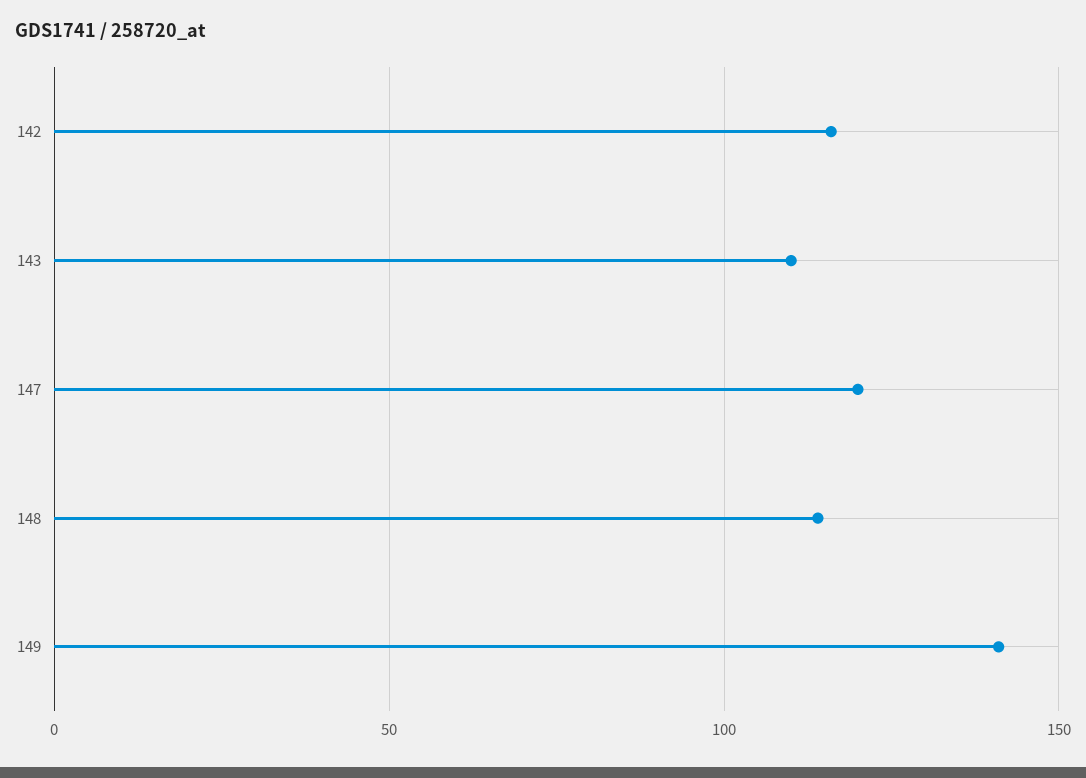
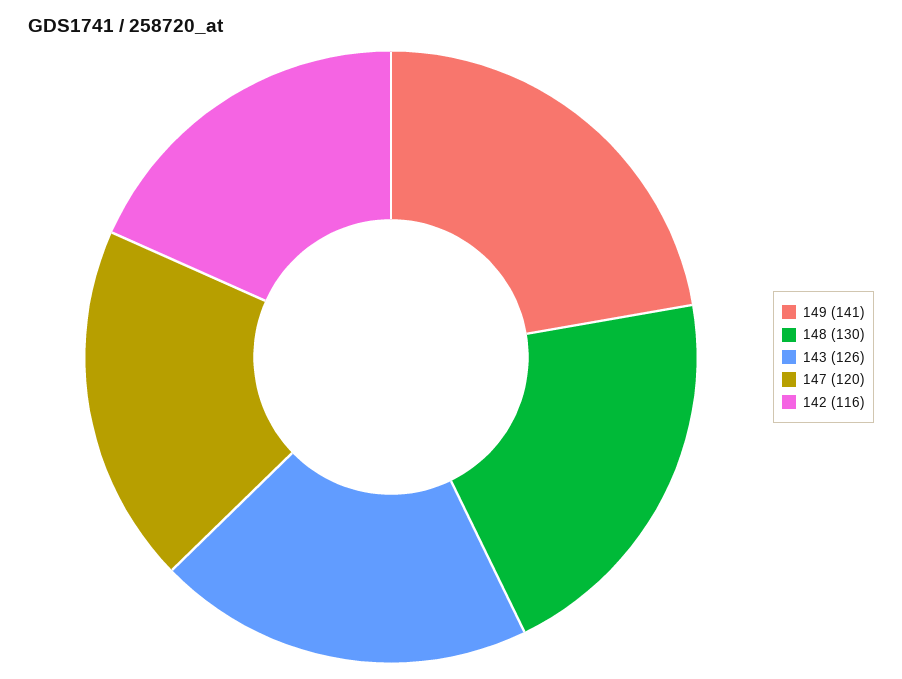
  {
    "142": 116,
-   "143": 110,
+   "143": 126,
    "147": 120,
-   "148": 115,
+   "148": 130,
    "149": 141
  }

